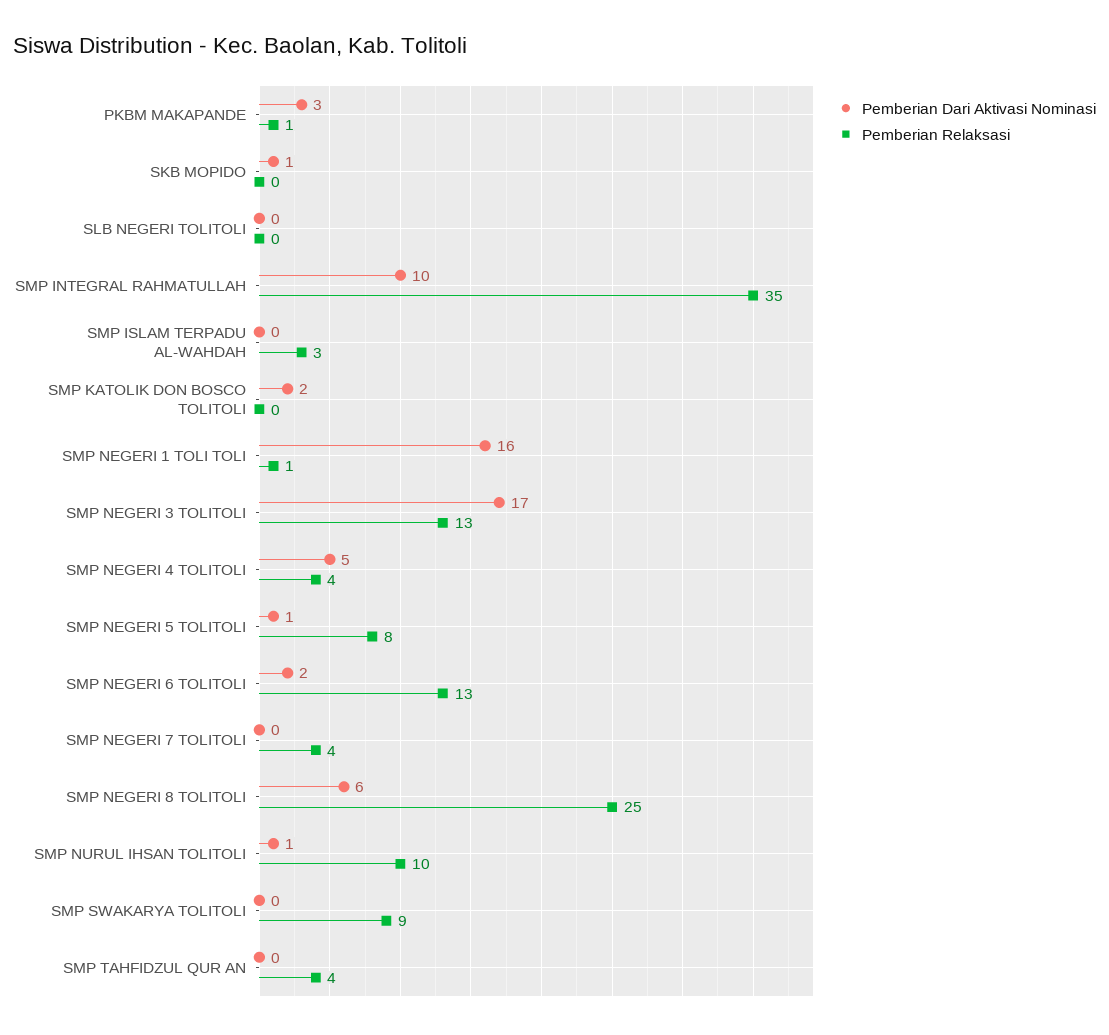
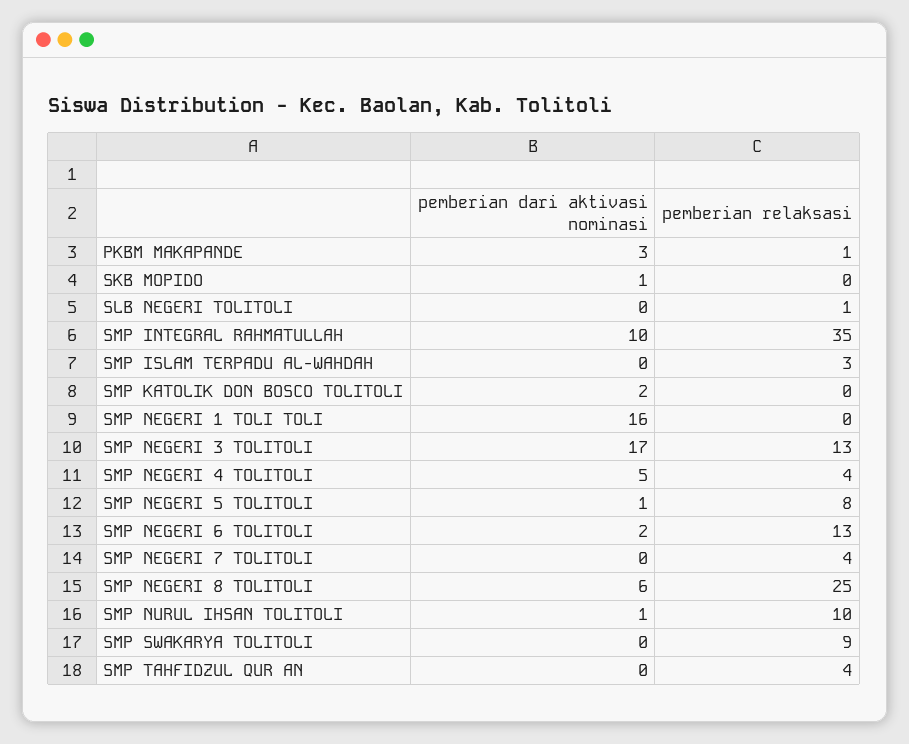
  {
    "Pemberian Dari Aktivasi Nominasi": {
      "PKBM MAKAPANDE": 3,
      "SKB MOPIDO": 1,
      "SLB NEGERI TOLITOLI": 0,
      "SMP INTEGRAL RAHMATULLAH": 10,
      "SMP ISLAM TERPADU AL-WAHDAH": 0,
      "SMP KATOLIK DON BOSCO TOLITOLI": 2,
      "SMP NEGERI 1 TOLI TOLI": 16,
      "SMP NEGERI 3 TOLITOLI": 17,
      "SMP NEGERI 4 TOLITOLI": 5,
      "SMP NEGERI 5 TOLITOLI": 1,
      "SMP NEGERI 6 TOLITOLI": 2,
      "SMP NEGERI 7 TOLITOLI": 0,
      "SMP NEGERI 8 TOLITOLI": 6,
      "SMP NURUL IHSAN TOLITOLI": 1,
      "SMP SWAKARYA TOLITOLI": 0,
      "SMP TAHFIDZUL QUR AN": 0
    },
    "Pemberian Relaksasi": {
      "PKBM MAKAPANDE": 1,
      "SKB MOPIDO": 0,
-     "SLB NEGERI TOLITOLI": 0,
+     "SLB NEGERI TOLITOLI": 1,
      "SMP INTEGRAL RAHMATULLAH": 35,
      "SMP ISLAM TERPADU AL-WAHDAH": 3,
      "SMP KATOLIK DON BOSCO TOLITOLI": 0,
-     "SMP NEGERI 1 TOLI TOLI": 1,
+     "SMP NEGERI 1 TOLI TOLI": 0,
      "SMP NEGERI 3 TOLITOLI": 13,
      "SMP NEGERI 4 TOLITOLI": 4,
      "SMP NEGERI 5 TOLITOLI": 8,
      "SMP NEGERI 6 TOLITOLI": 13,
      "SMP NEGERI 7 TOLITOLI": 4,
      "SMP NEGERI 8 TOLITOLI": 25,
      "SMP NURUL IHSAN TOLITOLI": 10,
      "SMP SWAKARYA TOLITOLI": 9,
      "SMP TAHFIDZUL QUR AN": 4
    }
  }

